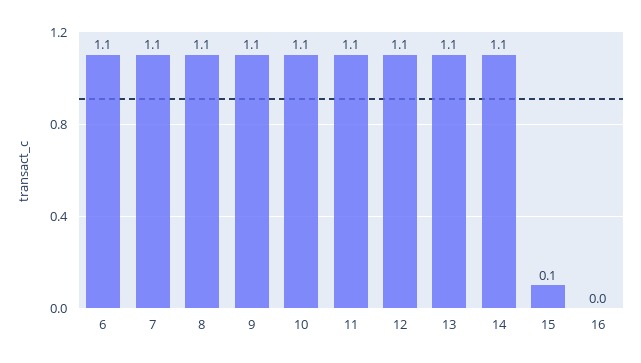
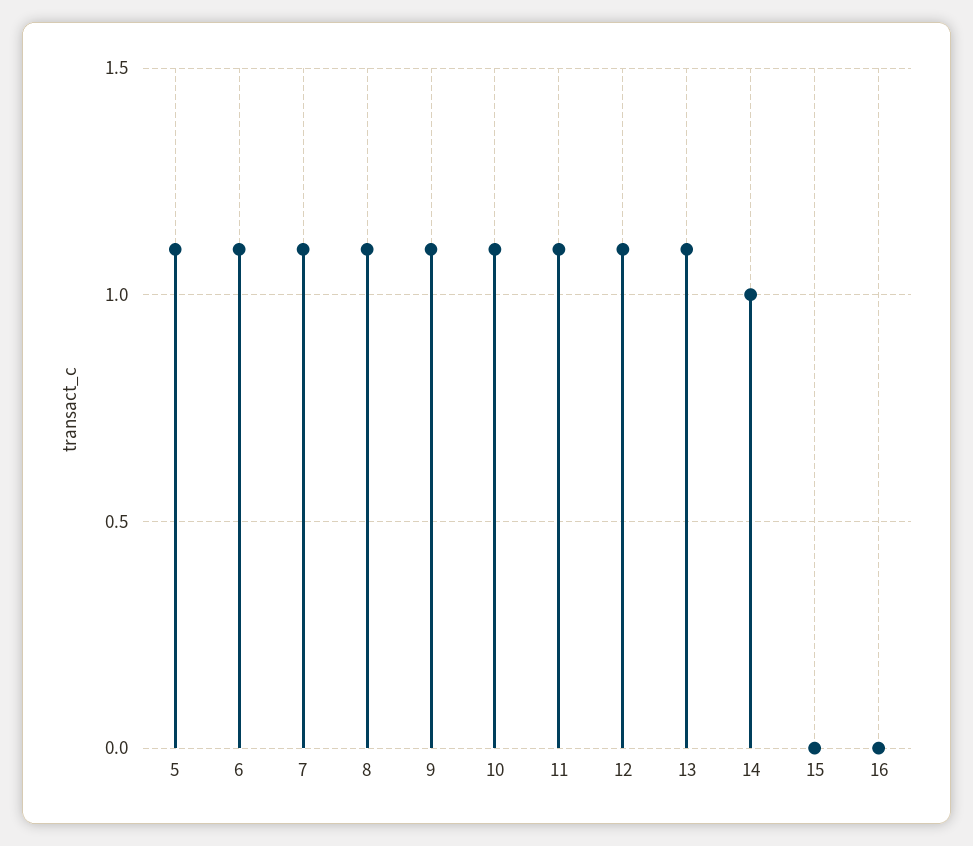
  {
    "6": 1.1,
    "7": 1.1,
    "8": 1.1,
    "9": 1.1,
    "10": 1.1,
    "11": 1.1,
    "12": 1.1,
    "13": 1.1,
-   "14": 1.1,
+   "14": 1,
-   "15": 0.1,
+   "15": 0,
-   "16": 0
+   "16": 0,
+   "5": 1.1
  }

